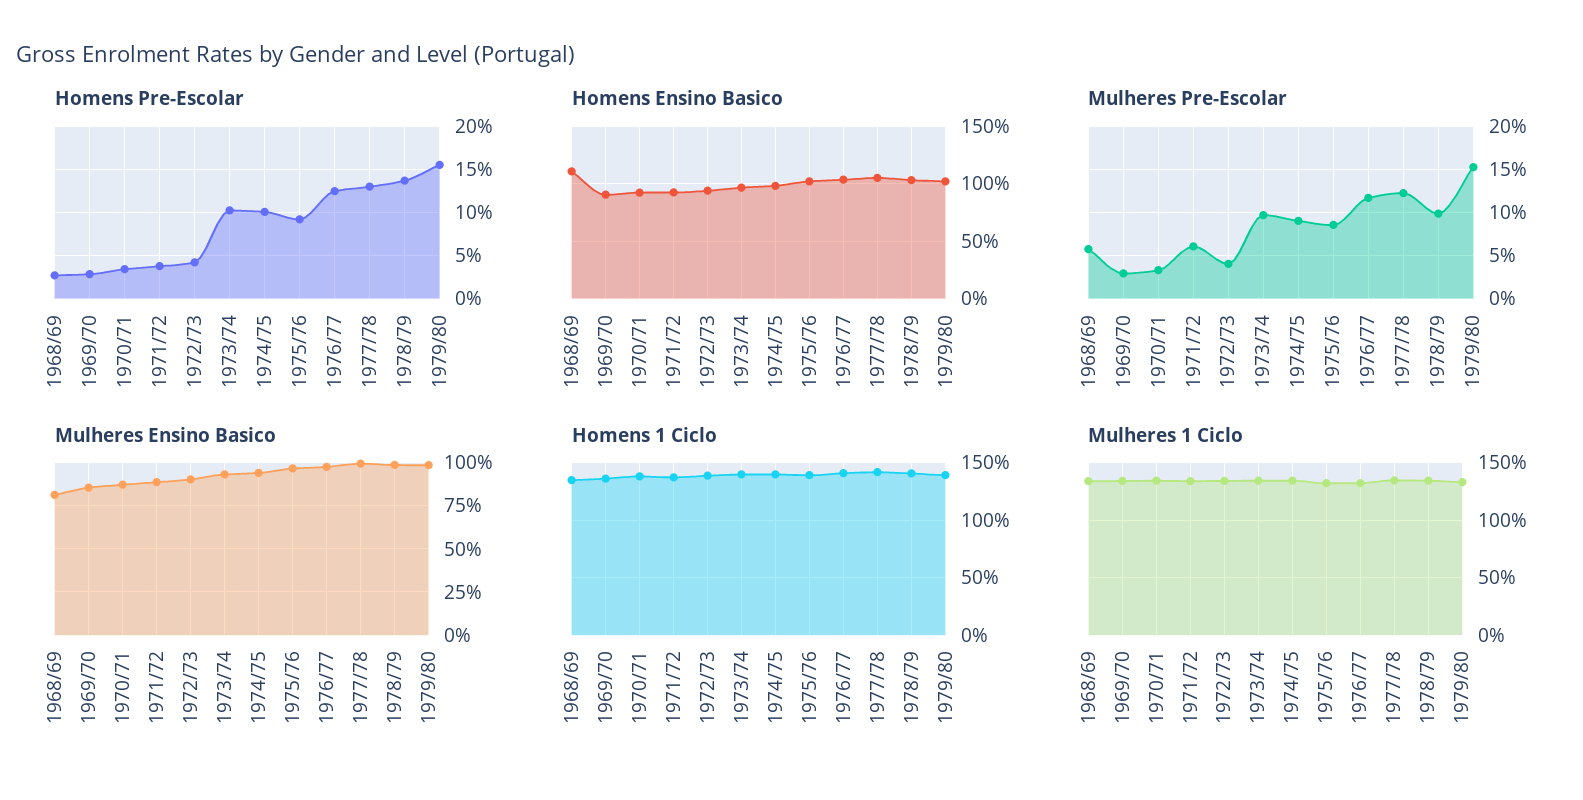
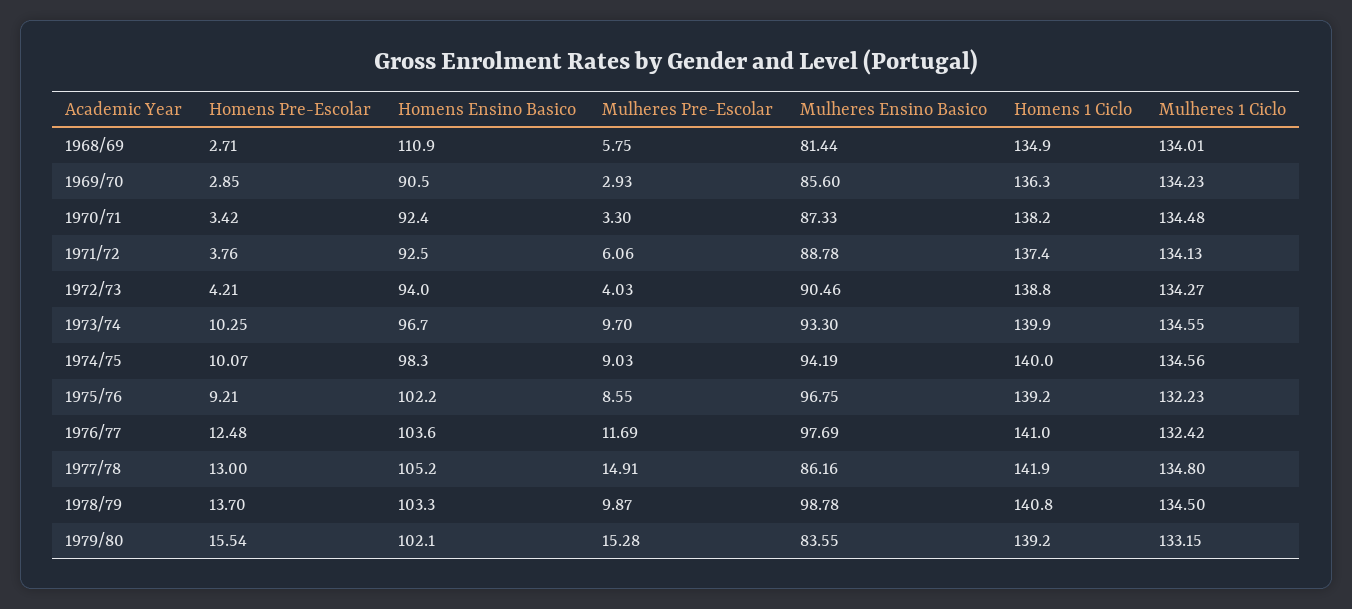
  {
    "Homens Pre-Escolar": {
      "1968/69": 2.71,
      "1969/70": 2.85,
      "1970/71": 3.42,
      "1971/72": 3.76,
      "1972/73": 4.21,
      "1973/74": 10.25,
      "1974/75": 10.07,
      "1975/76": 9.21,
      "1976/77": 12.48,
      "1977/78": 13,
      "1978/79": 13.7,
      "1979/80": 15.54
    },
    "Homens Ensino Basico": {
      "1968/69": 110.9,
      "1969/70": 90.5,
      "1970/71": 92.4,
      "1971/72": 92.5,
      "1972/73": 94,
      "1973/74": 96.7,
      "1974/75": 98.3,
      "1975/76": 102.2,
      "1976/77": 103.6,
      "1977/78": 105.2,
      "1978/79": 103.3,
      "1979/80": 102.1
    },
    "Mulheres Pre-Escolar": {
      "1968/69": 5.75,
      "1969/70": 2.93,
      "1970/71": 3.3,
      "1971/72": 6.06,
      "1972/73": 4.03,
      "1973/74": 9.7,
      "1974/75": 9.03,
      "1975/76": 8.55,
      "1976/77": 11.69,
-     "1977/78": 12,
+     "1977/78": 14.91,
      "1978/79": 9.87,
      "1979/80": 15.28
    },
    "Mulheres Ensino Basico": {
      "1968/69": 81.44,
      "1969/70": 85.6,
      "1970/71": 87.33,
      "1971/72": 88.78,
      "1972/73": 90.46,
      "1973/74": 93.3,
      "1974/75": 94.19,
      "1975/76": 96.75,
      "1976/77": 97.69,
-     "1977/78": 100,
+     "1977/78": 86.16,
      "1978/79": 98.78,
-     "1979/80": 100
+     "1979/80": 83.55
    },
    "Homens 1 Ciclo": {
      "1968/69": 134.9,
      "1969/70": 136.3,
      "1970/71": 138.2,
      "1971/72": 137.4,
      "1972/73": 138.8,
      "1973/74": 139.9,
      "1974/75": 140,
      "1975/76": 139.2,
      "1976/77": 141,
      "1977/78": 141.9,
      "1978/79": 140.8,
      "1979/80": 139.2
    },
    "Mulheres 1 Ciclo": {
      "1968/69": 134.01,
      "1969/70": 134.23,
      "1970/71": 134.48,
      "1971/72": 134.13,
      "1972/73": 134.27,
      "1973/74": 134.55,
      "1974/75": 134.56,
      "1975/76": 132.23,
      "1976/77": 132.42,
      "1977/78": 134.8,
      "1978/79": 134.5,
      "1979/80": 133.15
    }
  }

